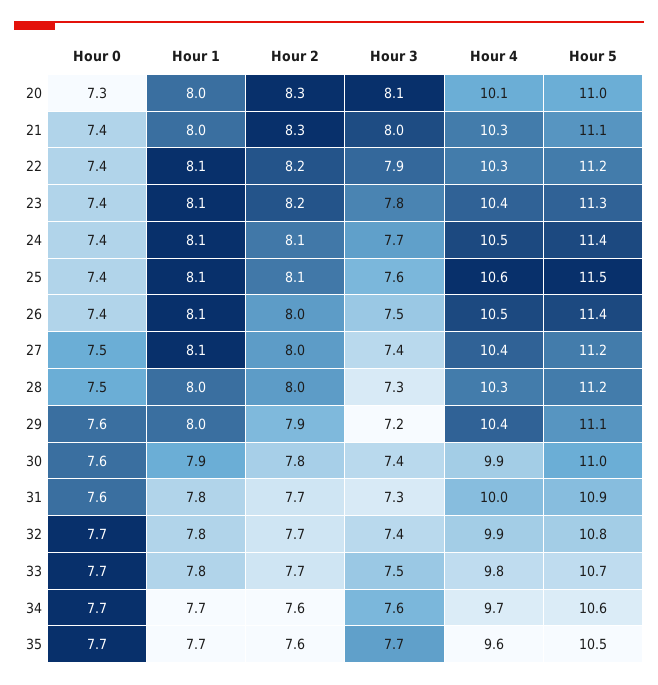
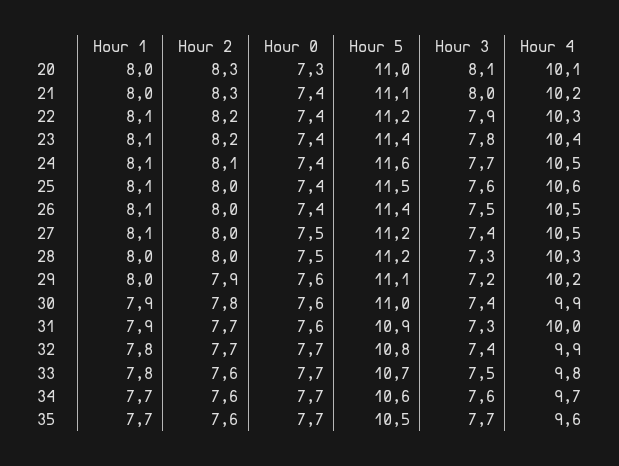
  {
    "Hour 0": {
      "20": 7.3,
      "21": 7.4,
      "22": 7.4,
      "23": 7.4,
      "24": 7.4,
      "25": 7.4,
      "26": 7.4,
      "27": 7.5,
      "28": 7.5,
      "29": 7.6,
      "30": 7.6,
      "31": 7.6,
      "32": 7.7,
      "33": 7.7,
      "34": 7.7,
      "35": 7.7
    },
    "Hour 1": {
      "20": 8,
      "21": 8,
      "22": 8.1,
      "23": 8.1,
      "24": 8.1,
      "25": 8.1,
      "26": 8.1,
      "27": 8.1,
      "28": 8,
      "29": 8,
      "30": 7.9,
-     "31": 7.8,
+     "31": 7.9,
      "32": 7.8,
      "33": 7.8,
      "34": 7.7,
      "35": 7.7
    },
    "Hour 2": {
      "20": 8.3,
      "21": 8.3,
      "22": 8.2,
      "23": 8.2,
      "24": 8.1,
-     "25": 8.1,
+     "25": 8,
      "26": 8,
      "27": 8,
      "28": 8,
      "29": 7.9,
      "30": 7.8,
      "31": 7.7,
      "32": 7.7,
-     "33": 7.7,
+     "33": 7.6,
      "34": 7.6,
      "35": 7.6
    },
    "Hour 3": {
      "20": 8.1,
      "21": 8,
      "22": 7.9,
      "23": 7.8,
      "24": 7.7,
      "25": 7.6,
      "26": 7.5,
      "27": 7.4,
      "28": 7.3,
      "29": 7.2,
      "30": 7.4,
      "31": 7.3,
      "32": 7.4,
      "33": 7.5,
      "34": 7.6,
      "35": 7.7
    },
    "Hour 4": {
      "20": 10.1,
-     "21": 10.3,
+     "21": 10.2,
      "22": 10.3,
      "23": 10.4,
      "24": 10.5,
      "25": 10.6,
      "26": 10.5,
-     "27": 10.4,
+     "27": 10.5,
      "28": 10.3,
-     "29": 10.4,
+     "29": 10.2,
      "30": 9.9,
      "31": 10,
      "32": 9.9,
      "33": 9.8,
      "34": 9.7,
      "35": 9.6
    },
    "Hour 5": {
      "20": 11,
      "21": 11.1,
      "22": 11.2,
-     "23": 11.3,
+     "23": 11.4,
-     "24": 11.4,
+     "24": 11.6,
      "25": 11.5,
      "26": 11.4,
      "27": 11.2,
      "28": 11.2,
      "29": 11.1,
      "30": 11,
      "31": 10.9,
      "32": 10.8,
      "33": 10.7,
      "34": 10.6,
      "35": 10.5
    }
  }

